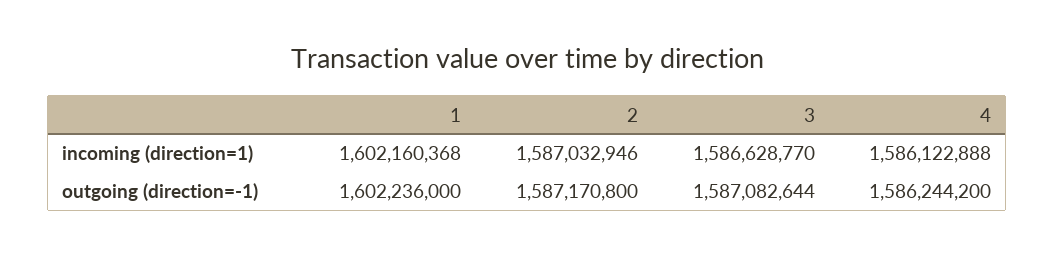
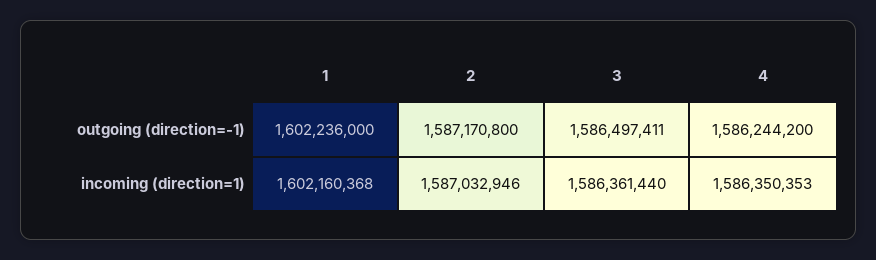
  {
    "1": {
      "incoming (direction=1)": 1602160368,
      "outgoing (direction=-1)": 1602236000
    },
    "2": {
      "incoming (direction=1)": 1587032946,
      "outgoing (direction=-1)": 1587170800
    },
    "3": {
-     "incoming (direction=1)": 1586628770,
+     "incoming (direction=1)": 1586361440,
-     "outgoing (direction=-1)": 1587082644
+     "outgoing (direction=-1)": 1586497411
    },
    "4": {
-     "incoming (direction=1)": 1586122888,
+     "incoming (direction=1)": 1586350353,
      "outgoing (direction=-1)": 1586244200
    }
  }

